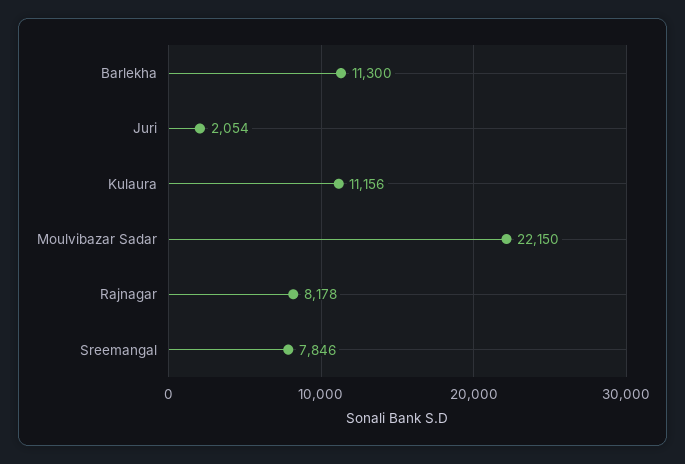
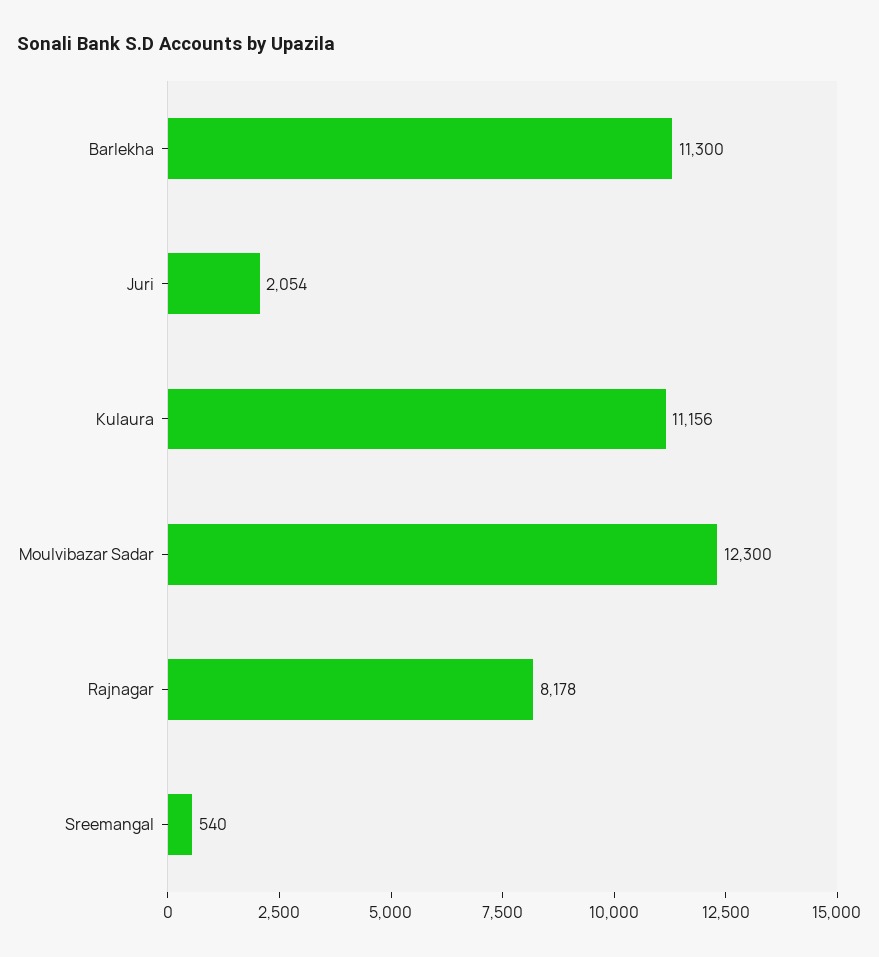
  {
    "Barlekha": 11300,
    "Juri": 2054,
    "Kulaura": 11156,
-   "Moulvibazar Sadar": 22150,
+   "Moulvibazar Sadar": 12300,
    "Rajnagar": 8178,
-   "Sreemangal": 7846
+   "Sreemangal": 540
  }

